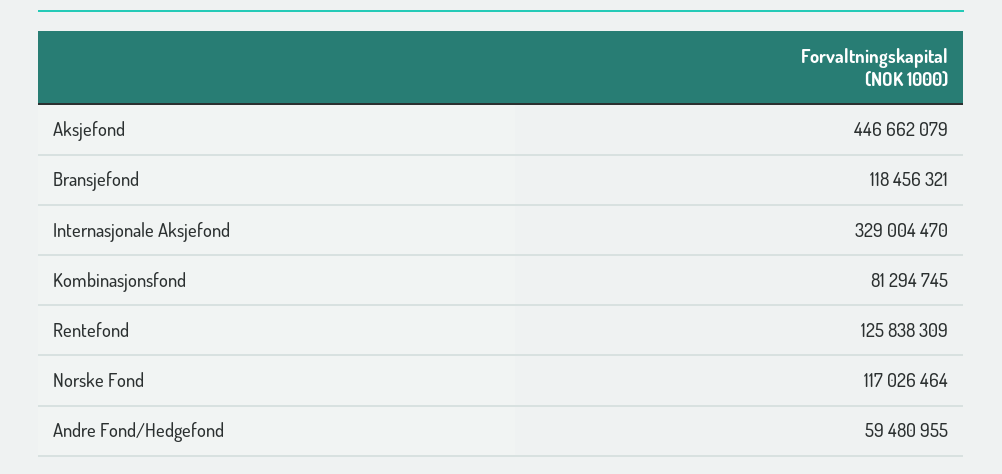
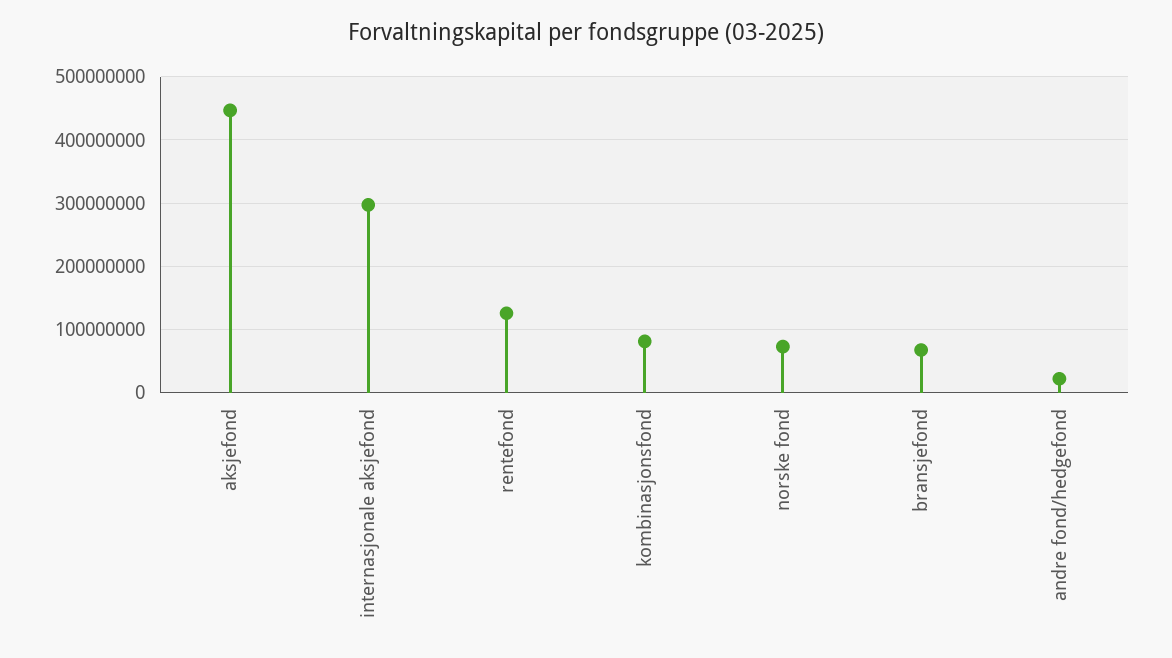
  {
    "Aksjefond": 446662079,
-   "Bransjefond": 118456321,
+   "Bransjefond": 70000000,
-   "Internasjonale Aksjefond": 329004470,
+   "Internasjonale Aksjefond": 300000000,
    "Kombinasjonsfond": 81294745,
    "Rentefond": 125838309,
-   "Norske Fond": 117026464,
+   "Norske Fond": 70000000,
-   "Andre Fond/Hedgefond": 59480955
+   "Andre Fond/Hedgefond": 20000000
  }

